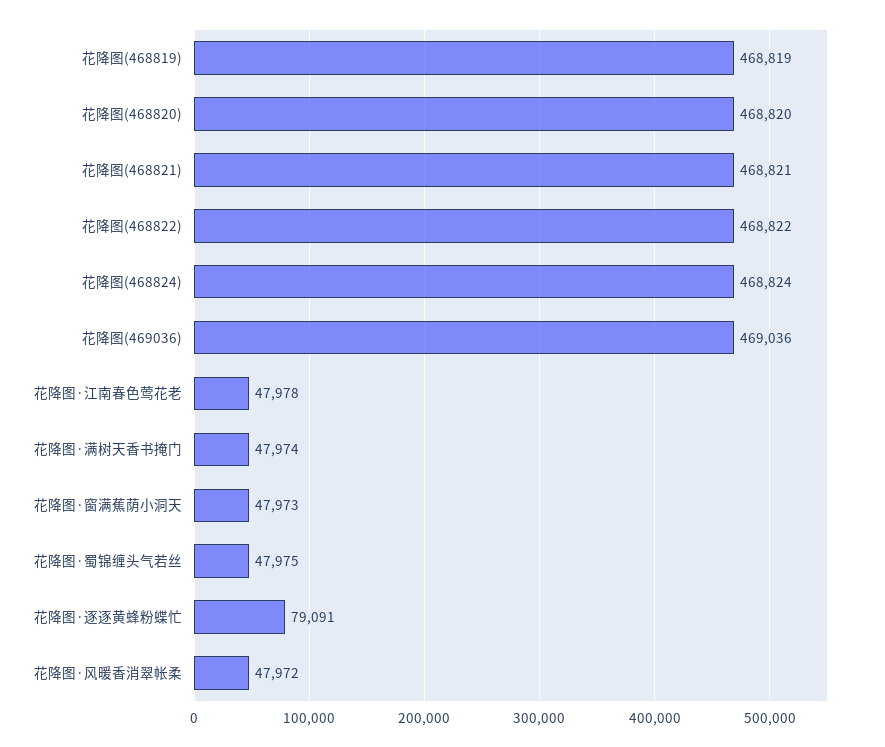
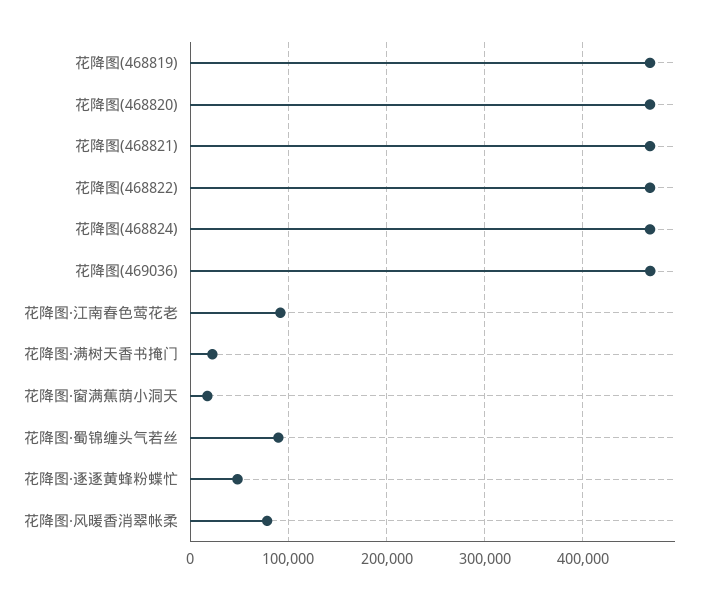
  {
    "花降图(468819)": 468819,
    "花降图(468820)": 468820,
    "花降图(468821)": 468821,
    "花降图(468822)": 468822,
    "花降图(468824)": 468824,
    "花降图(469036)": 469036,
-   "花降图·江南春色莺花老": 47978,
+   "花降图·江南春色莺花老": 90000,
-   "花降图·满树天香书掩门": 47974,
+   "花降图·满树天香书掩门": 20000,
-   "花降图·窗满蕉荫小洞天": 47973,
+   "花降图·窗满蕉荫小洞天": 20000,
-   "花降图·蜀锦缠头气若丝": 47975,
+   "花降图·蜀锦缠头气若丝": 90000,
-   "花降图·逐逐黄蜂粉蝶忙": 79091,
+   "花降图·逐逐黄蜂粉蝶忙": 50000,
-   "花降图·风暖香消翠帐柔": 47972
+   "花降图·风暖香消翠帐柔": 80000
  }

